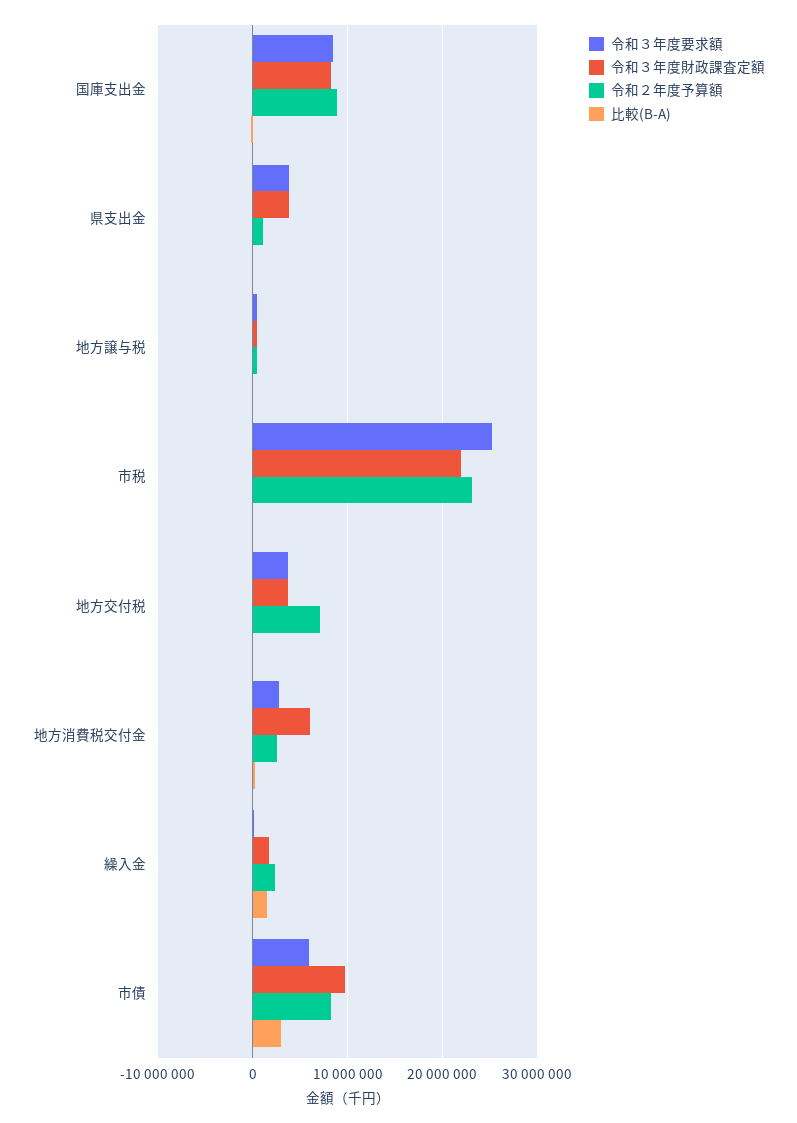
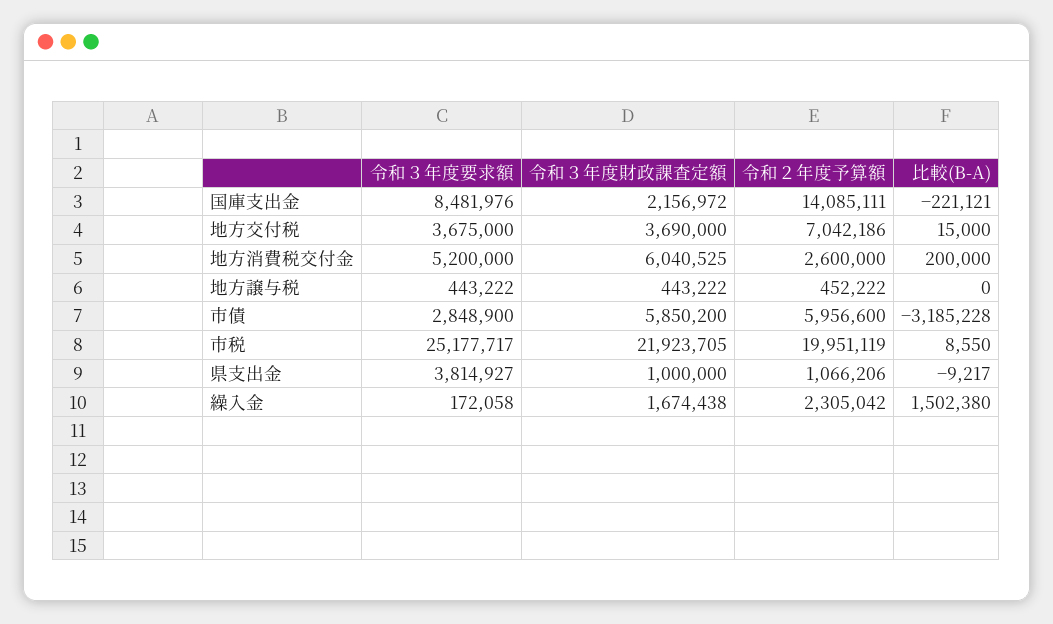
  {
    "令和３年度要求額": {
      "国庫支出金": 8481976,
      "県支出金": 3814927,
      "地方譲与税": 443222,
      "市税": 25177717,
      "地方交付税": 3675000,
-     "地方消費税交付金": 3000000,
+     "地方消費税交付金": 5200000,
      "繰入金": 172058,
-     "市債": 6000000
+     "市債": 2848900
    },
    "令和３年度財政課査定額": {
-     "国庫支出金": 8000000,
+     "国庫支出金": 2156972,
-     "県支出金": 4000000,
+     "県支出金": 1000000,
      "地方譲与税": 443222,
      "市税": 21923705,
      "地方交付税": 3690000,
      "地方消費税交付金": 6040525,
      "繰入金": 1674438,
-     "市債": 10000000
+     "市債": 5850200
    },
    "令和２年度予算額": {
-     "国庫支出金": 9000000,
+     "国庫支出金": 14085111,
      "県支出金": 1066206,
      "地方譲与税": 452222,
-     "市税": 23000000,
+     "市税": 19951119,
      "地方交付税": 7042186,
      "地方消費税交付金": 2600000,
      "繰入金": 2305042,
-     "市債": 8000000
+     "市債": 5956600
    },
    "比較(B-A)": {
      "国庫支出金": -221121,
      "県支出金": -9217,
      "地方譲与税": 0,
      "市税": 8550,
      "地方交付税": 15000,
      "地方消費税交付金": 200000,
      "繰入金": 1502380,
-     "市債": 3000000
+     "市債": -3185228
    }
  }

